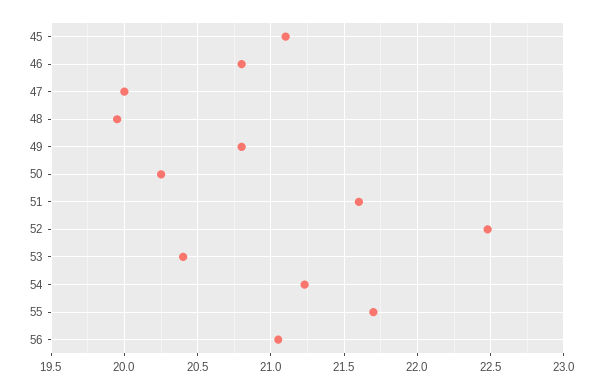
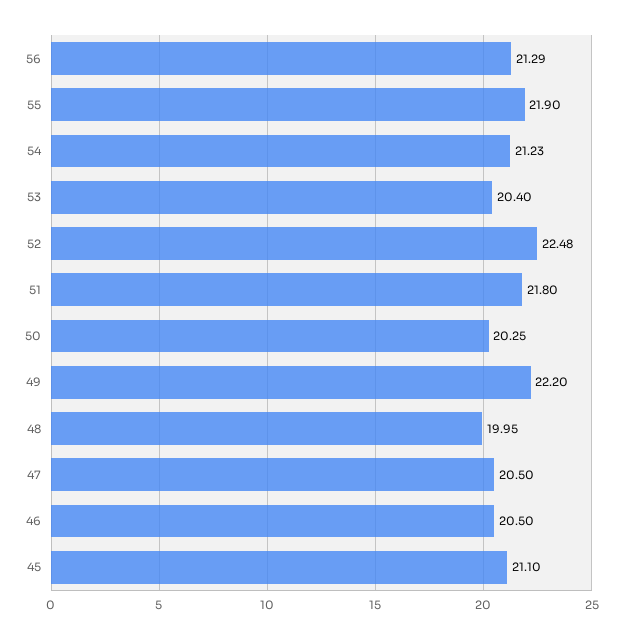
  {
    "45": 21.1,
-   "46": 20.8,
+   "46": 20.5,
-   "47": 20,
+   "47": 20.5,
    "48": 19.95,
-   "49": 20.8,
+   "49": 22.2,
    "50": 20.25,
-   "51": 21.6,
+   "51": 21.8,
    "52": 22.48,
    "53": 20.4,
    "54": 21.23,
-   "55": 21.7,
+   "55": 21.9,
-   "56": 21.05
+   "56": 21.29
  }

